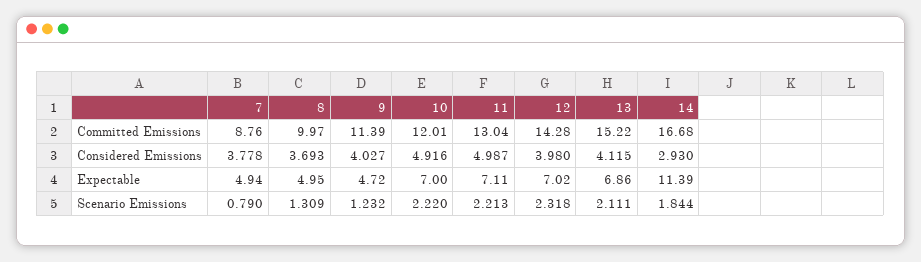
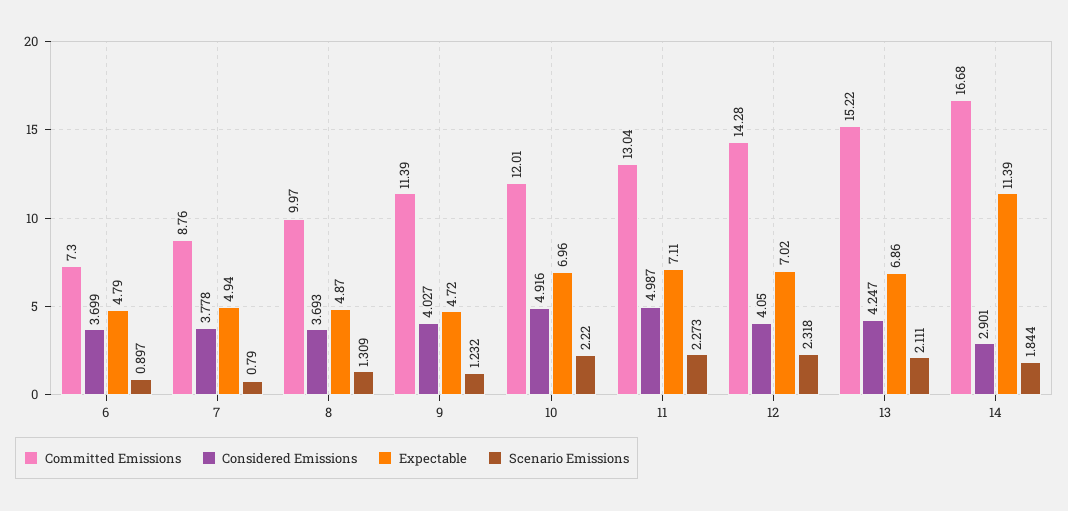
  {
    "Committed Emissions": {
      "7": 8.76,
      "8": 9.97,
      "9": 11.39,
      "10": 12.01,
      "11": 13.04,
      "12": 14.28,
      "13": 15.22,
-     "14": 16.68
+     "14": 16.68,
+     "6": 7.3
    },
    "Considered Emissions": {
      "7": 3.778,
      "8": 3.693,
      "9": 4.027,
      "10": 4.916,
      "11": 4.987,
-     "12": 3.98,
+     "12": 4.05,
-     "13": 4.115,
+     "13": 4.247,
-     "14": 2.93
+     "14": 2.901,
+     "6": 3.699
    },
    "Expectable": {
      "7": 4.94,
-     "8": 4.95,
+     "8": 4.87,
      "9": 4.72,
-     "10": 7,
+     "10": 6.96,
      "11": 7.11,
      "12": 7.02,
      "13": 6.86,
-     "14": 11.39
+     "14": 11.39,
+     "6": 4.79
    },
    "Scenario Emissions": {
      "7": 0.79,
      "8": 1.309,
      "9": 1.232,
      "10": 2.22,
-     "11": 2.213,
+     "11": 2.273,
      "12": 2.318,
      "13": 2.111,
-     "14": 1.844
+     "14": 1.844,
+     "6": 0.897
    }
  }

